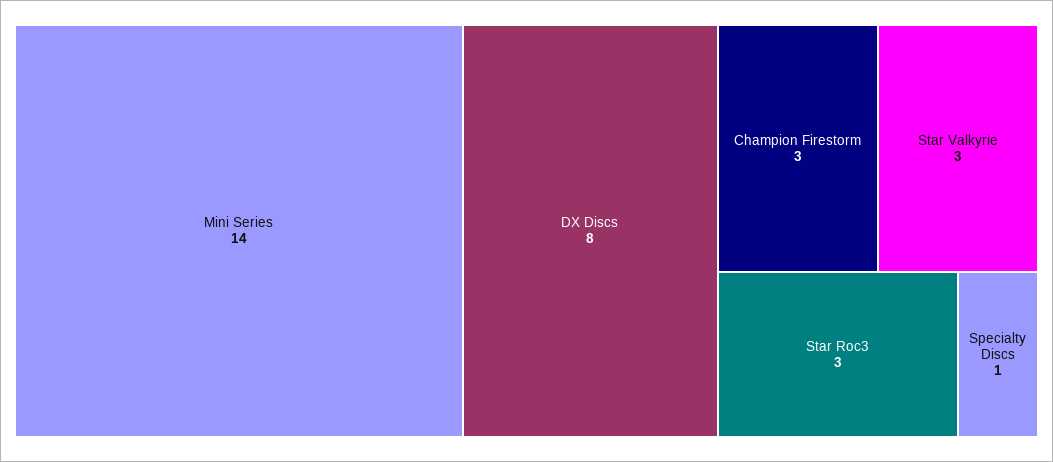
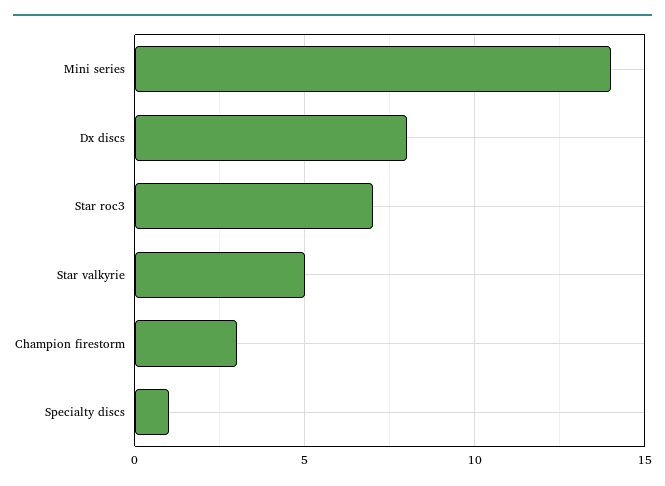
  {
    "Mini Series": 14,
    "DX Discs": 8,
    "Champion Firestorm": 3,
-   "Star Valkyrie": 3,
+   "Star Valkyrie": 5,
-   "Star Roc3": 3,
+   "Star Roc3": 7,
    "Specialty Discs": 1
  }

